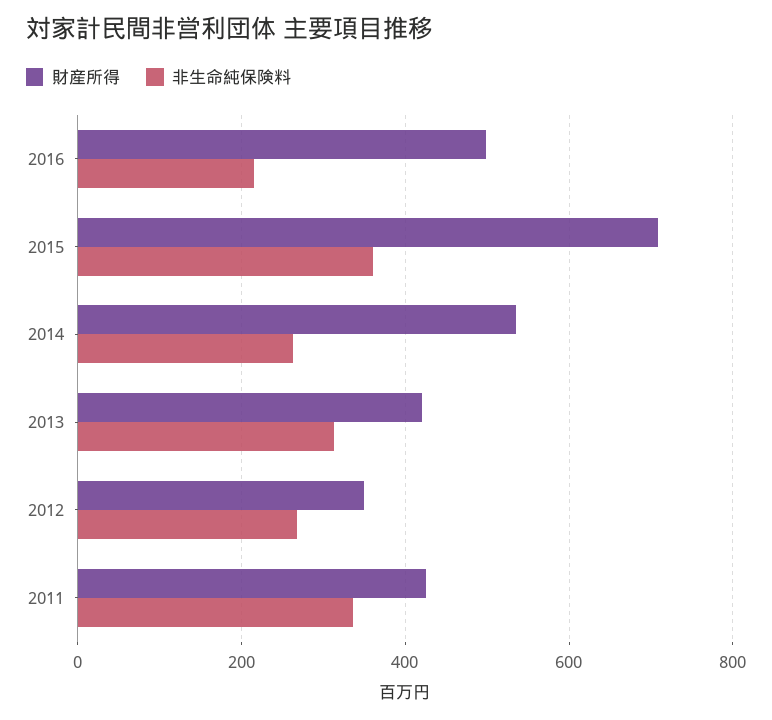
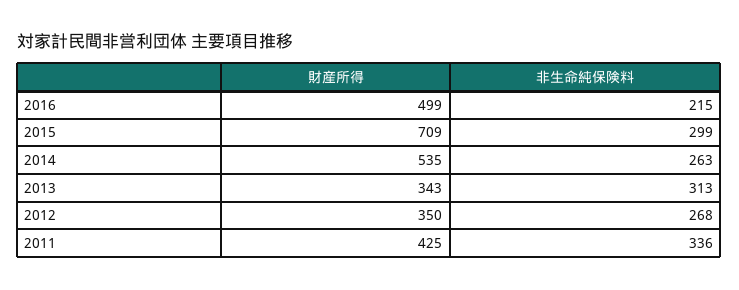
  {
    "財産所得": {
      "2016": 499,
      "2015": 709,
      "2014": 535,
-     "2013": 420,
+     "2013": 343,
      "2012": 350,
      "2011": 425
    },
    "非生命純保険料": {
      "2016": 215,
-     "2015": 360,
+     "2015": 299,
      "2014": 263,
      "2013": 313,
      "2012": 268,
      "2011": 336
    }
  }

